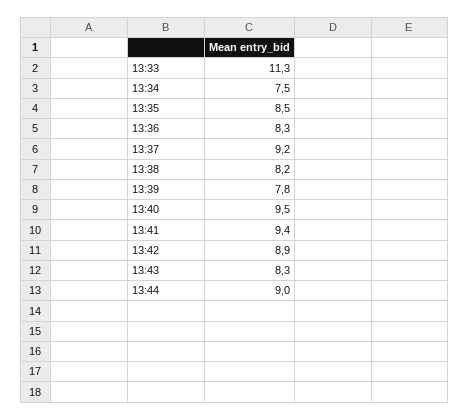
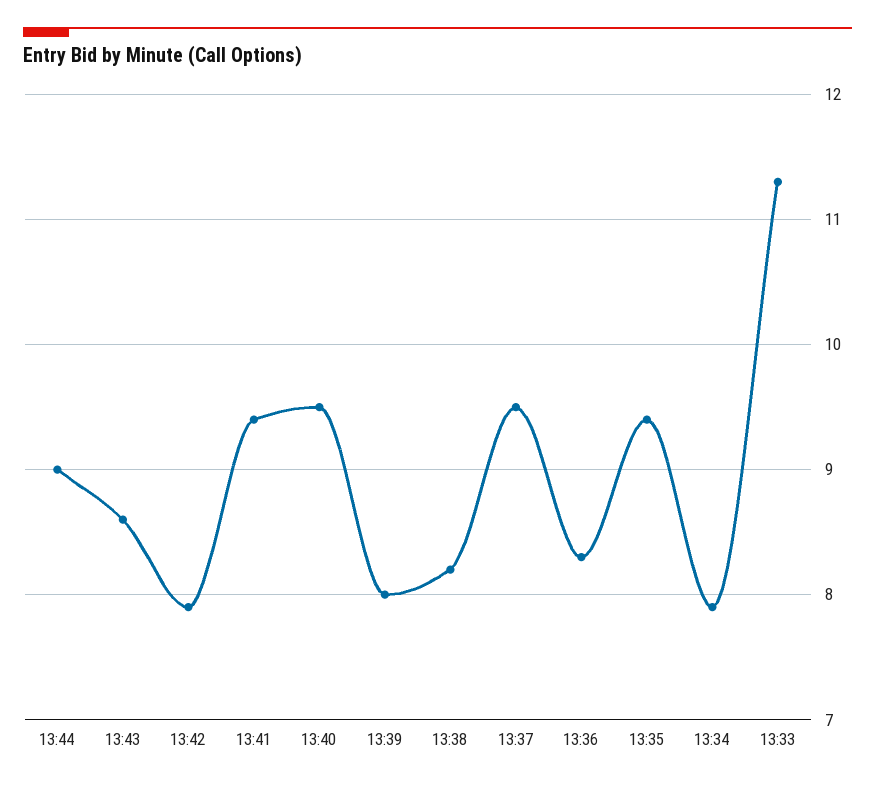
  {
    "13:33": 11.3,
-   "13:34": 7.5,
+   "13:34": 7.9,
-   "13:35": 8.5,
+   "13:35": 9.4,
    "13:36": 8.3,
-   "13:37": 9.2,
+   "13:37": 9.5,
    "13:38": 8.2,
-   "13:39": 7.8,
+   "13:39": 8,
    "13:40": 9.5,
    "13:41": 9.4,
-   "13:42": 8.9,
+   "13:42": 7.9,
-   "13:43": 8.3,
+   "13:43": 8.6,
    "13:44": 9
  }

